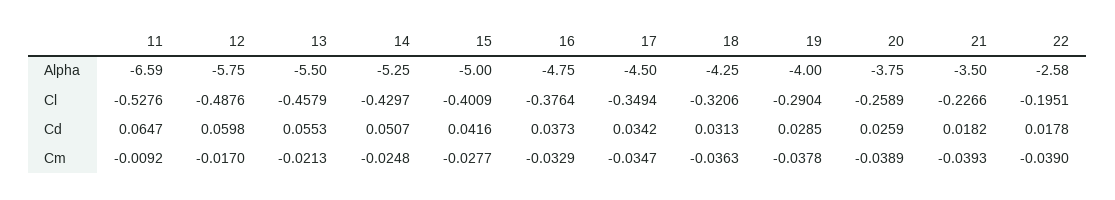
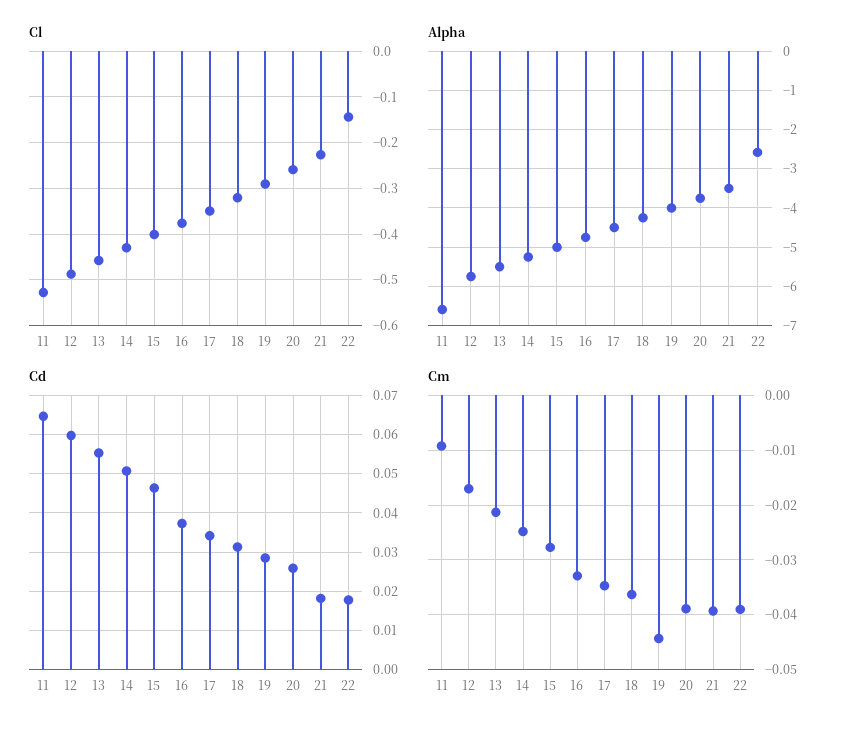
  {
    "Alpha": {
      "11": -6.59,
      "12": -5.75,
      "13": -5.5,
      "14": -5.25,
      "15": -5,
      "16": -4.75,
      "17": -4.5,
      "18": -4.25,
      "19": -4,
      "20": -3.75,
      "21": -3.5,
      "22": -2.58
    },
    "Cl": {
      "11": -0.5276,
      "12": -0.4876,
      "13": -0.4579,
      "14": -0.4297,
      "15": -0.4009,
      "16": -0.3764,
      "17": -0.3494,
      "18": -0.3206,
      "19": -0.2904,
      "20": -0.2589,
      "21": -0.2266,
-     "22": -0.1951
+     "22": -0.14
    },
    "Cd": {
      "11": 0.0647,
      "12": 0.0598,
      "13": 0.0553,
      "14": 0.0507,
-     "15": 0.0416,
+     "15": 0.046,
      "16": 0.0373,
      "17": 0.0342,
      "18": 0.0313,
      "19": 0.0285,
      "20": 0.0259,
      "21": 0.0182,
      "22": 0.0178
    },
    "Cm": {
      "11": -0.0092,
      "12": -0.017,
      "13": -0.0213,
      "14": -0.0248,
      "15": -0.0277,
      "16": -0.0329,
      "17": -0.0347,
      "18": -0.0363,
-     "19": -0.0378,
+     "19": -0.044,
      "20": -0.0389,
      "21": -0.0393,
      "22": -0.039
    }
  }

